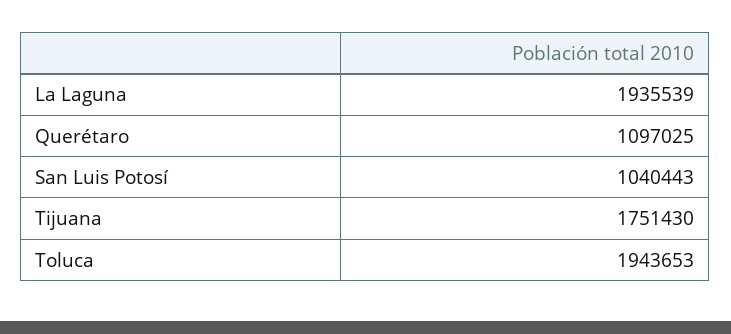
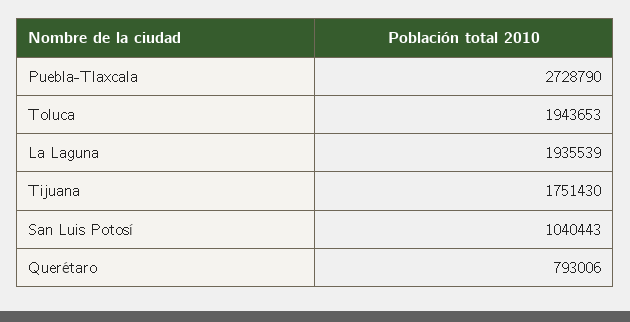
  {
    "La Laguna": 1935539,
-   "Querétaro": 1097025,
+   "Querétaro": 793006,
    "San Luis Potosí": 1040443,
    "Tijuana": 1751430,
-   "Toluca": 1943653
+   "Toluca": 1943653,
+   "Puebla-Tlaxcala": 2728790
  }

